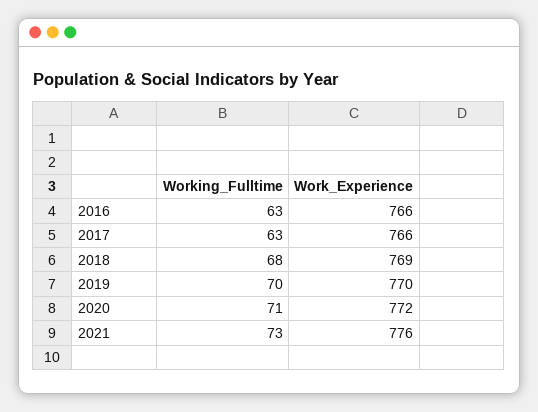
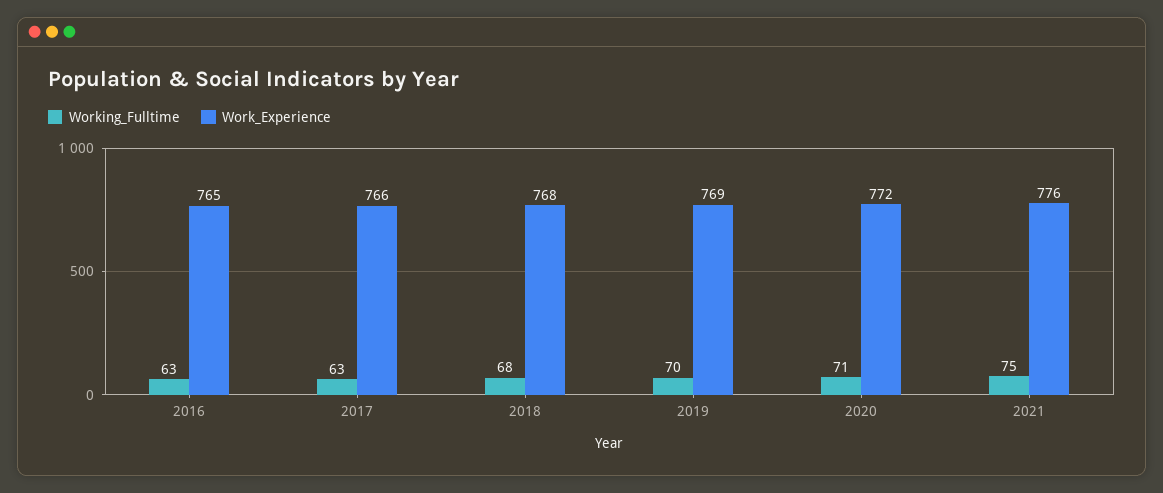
  {
    "Working_Fulltime": {
      "2016": 63,
      "2017": 63,
      "2018": 68,
      "2019": 70,
      "2020": 71,
-     "2021": 73
+     "2021": 75
    },
    "Work_Experience": {
-     "2016": 766,
+     "2016": 765,
      "2017": 766,
-     "2018": 769,
+     "2018": 768,
-     "2019": 770,
+     "2019": 769,
      "2020": 772,
      "2021": 776
    }
  }

